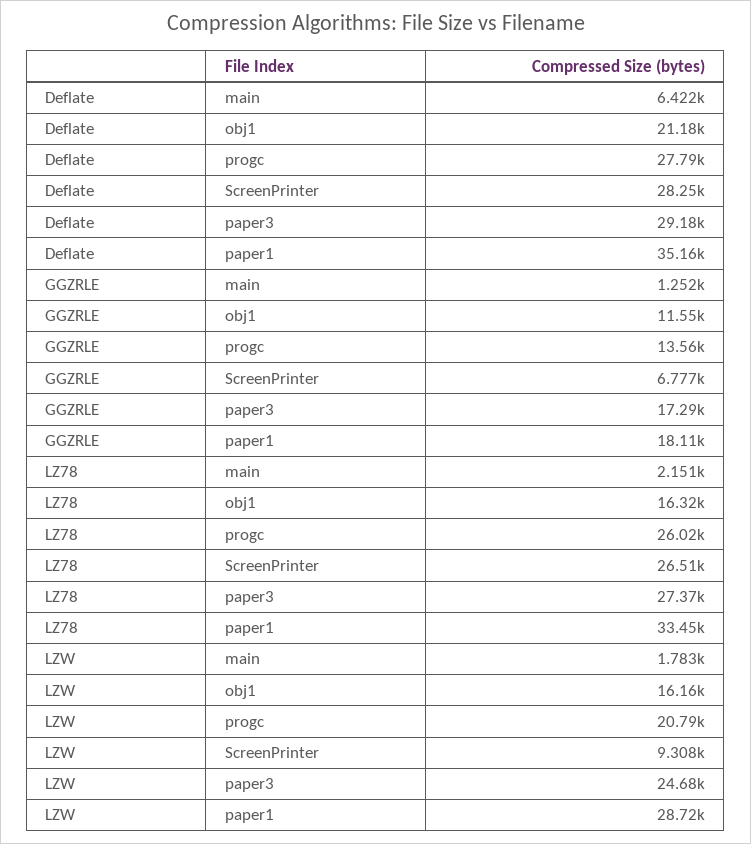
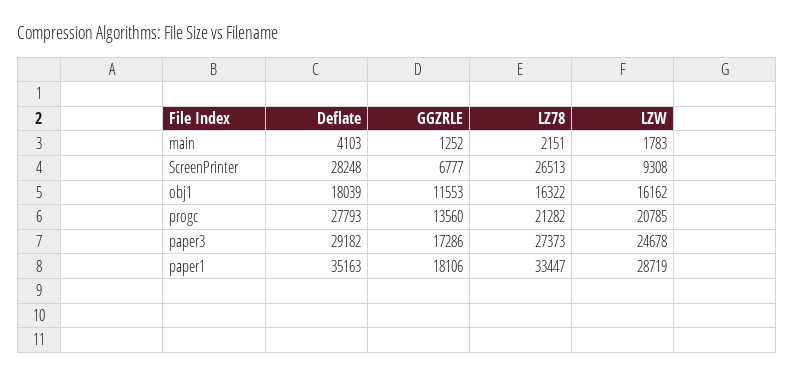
  {
    "Deflate": {
-     "main": 6422,
+     "main": 4103,
-     "obj1": 21180,
+     "obj1": 18039,
      "progc": 27793,
      "ScreenPrinter": 28248,
      "paper3": 29182,
      "paper1": 35163
    },
    "GGZRLE": {
      "main": 1252,
      "obj1": 11553,
      "progc": 13560,
      "ScreenPrinter": 6777,
      "paper3": 17286,
      "paper1": 18106
    },
    "LZ78": {
      "main": 2151,
      "obj1": 16322,
-     "progc": 26020,
+     "progc": 21282,
      "ScreenPrinter": 26513,
      "paper3": 27373,
      "paper1": 33447
    },
    "LZW": {
      "main": 1783,
      "obj1": 16162,
      "progc": 20785,
      "ScreenPrinter": 9308,
      "paper3": 24678,
      "paper1": 28719
    }
  }

